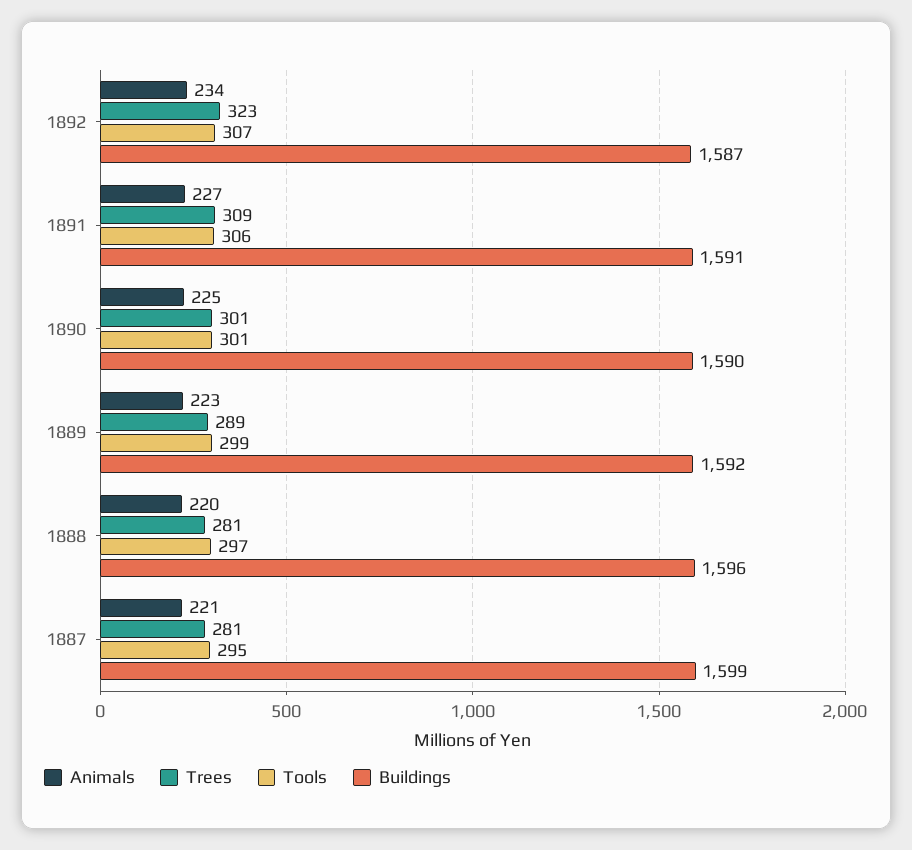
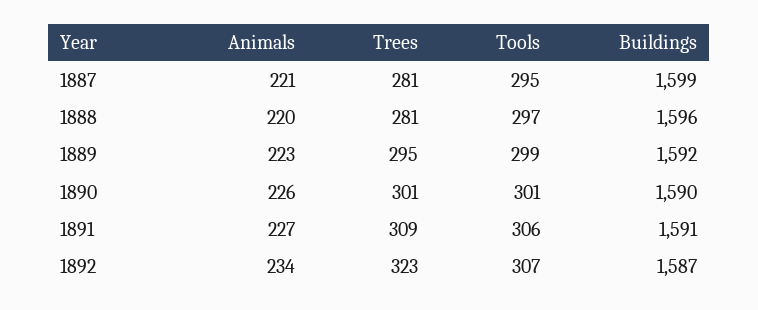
  {
    "Animals": {
      "1892": 234,
      "1891": 227,
-     "1890": 225,
+     "1890": 226,
      "1889": 223,
      "1888": 220,
      "1887": 221
    },
    "Trees": {
      "1892": 323,
      "1891": 309,
      "1890": 301,
-     "1889": 289,
+     "1889": 295,
      "1888": 281,
      "1887": 281
    },
    "Tools": {
      "1892": 307,
      "1891": 306,
      "1890": 301,
      "1889": 299,
      "1888": 297,
      "1887": 295
    },
    "Buildings": {
      "1892": 1587,
      "1891": 1591,
      "1890": 1590,
      "1889": 1592,
      "1888": 1596,
      "1887": 1599
    }
  }

